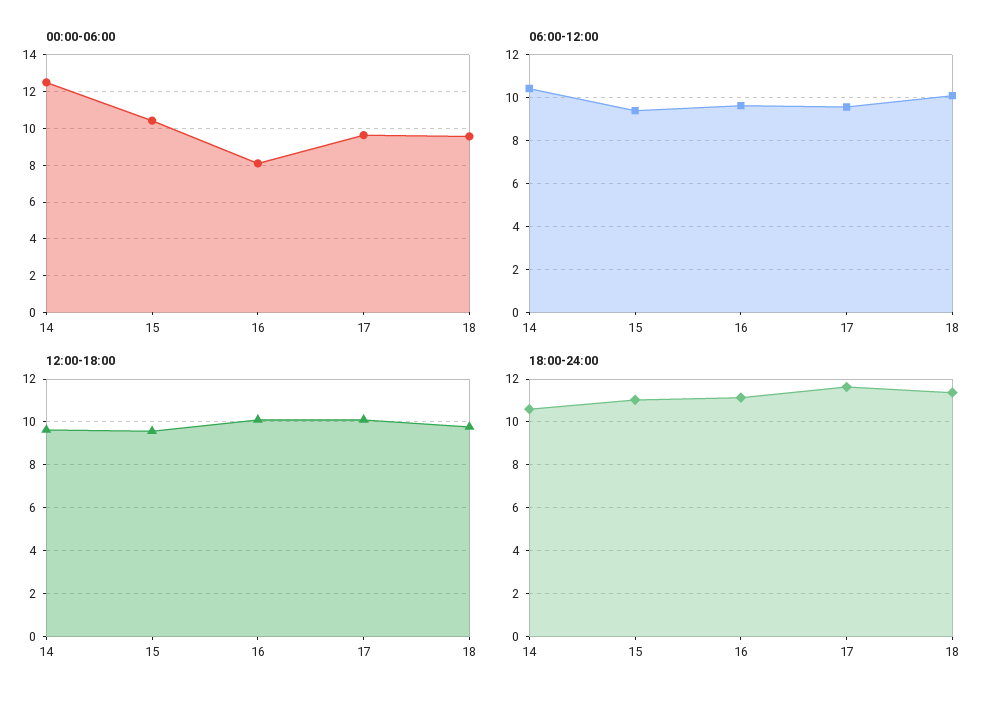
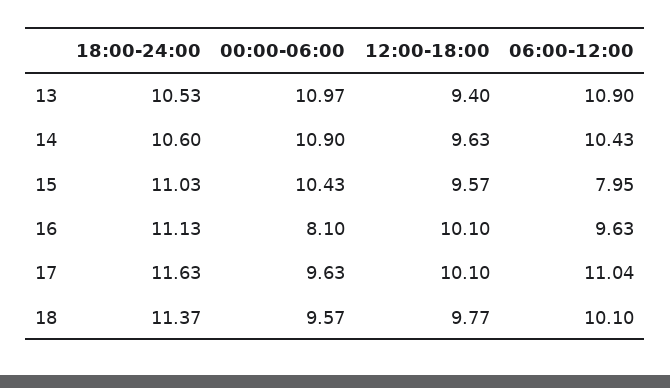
  {
    "00:00-06:00": {
-     "14": 12.5,
+     "14": 10.9,
      "15": 10.43,
      "16": 8.1,
      "17": 9.63,
-     "18": 9.57
+     "18": 9.57,
+     "13": 10.97
    },
    "06:00-12:00": {
      "14": 10.43,
-     "15": 9.5,
+     "15": 7.95,
      "16": 9.63,
-     "17": 9.5,
+     "17": 11.04,
-     "18": 10.1
+     "18": 10.1,
+     "13": 10.9
    },
    "12:00-18:00": {
      "14": 9.63,
      "15": 9.57,
      "16": 10.1,
      "17": 10.1,
-     "18": 9.77
+     "18": 9.77,
+     "13": 9.4
    },
    "18:00-24:00": {
      "14": 10.6,
      "15": 11.03,
      "16": 11.13,
      "17": 11.63,
-     "18": 11.37
+     "18": 11.37,
+     "13": 10.53
    }
  }

